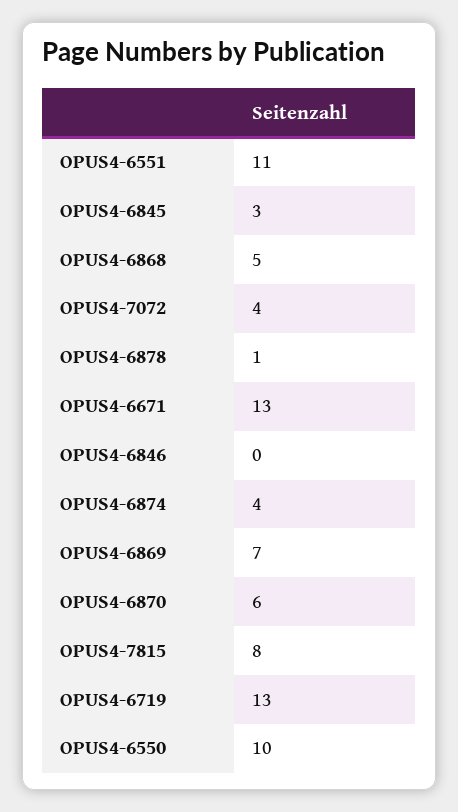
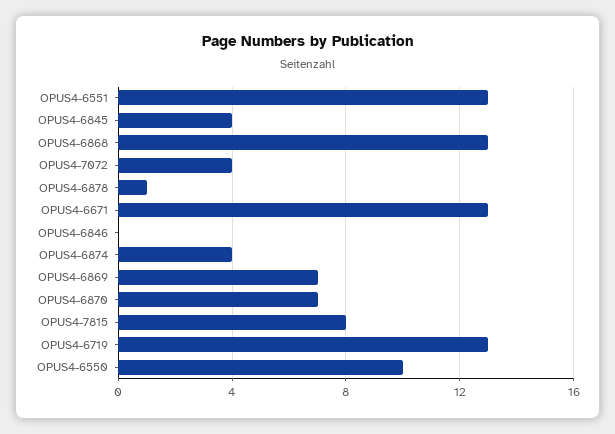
  {
-   "OPUS4-6551": 11,
+   "OPUS4-6551": 13,
-   "OPUS4-6845": 3,
+   "OPUS4-6845": 4,
-   "OPUS4-6868": 5,
+   "OPUS4-6868": 13,
    "OPUS4-7072": 4,
    "OPUS4-6878": 1,
    "OPUS4-6671": 13,
    "OPUS4-6846": 0,
    "OPUS4-6874": 4,
    "OPUS4-6869": 7,
-   "OPUS4-6870": 6,
+   "OPUS4-6870": 7,
    "OPUS4-7815": 8,
    "OPUS4-6719": 13,
    "OPUS4-6550": 10
  }

